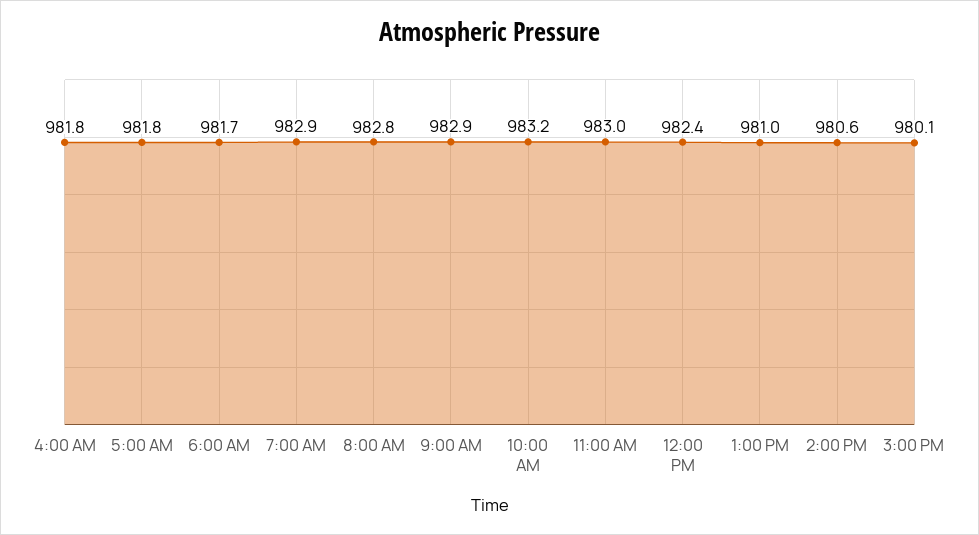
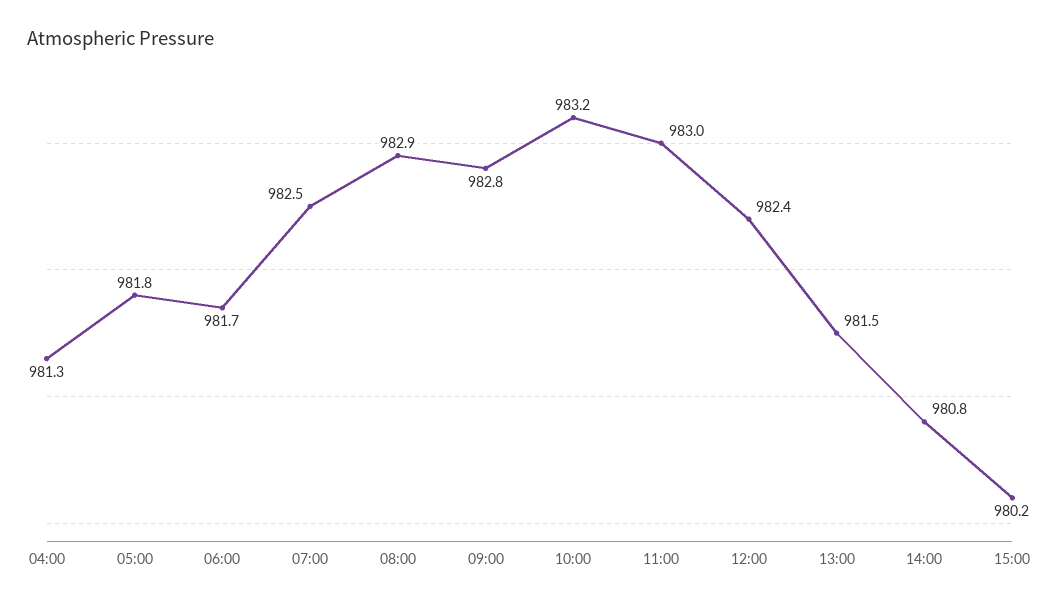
  {
-   "4:00 AM": 981.8,
+   "4:00 AM": 981.3,
    "5:00 AM": 981.8,
    "6:00 AM": 981.7,
-   "7:00 AM": 982.9,
+   "7:00 AM": 982.5,
-   "8:00 AM": 982.8,
+   "8:00 AM": 982.9,
-   "9:00 AM": 982.9,
+   "9:00 AM": 982.8,
    "10:00 AM": 983.2,
    "11:00 AM": 983,
    "12:00 PM": 982.4,
-   "1:00 PM": 981,
+   "1:00 PM": 981.5,
-   "2:00 PM": 980.6,
+   "2:00 PM": 980.8,
-   "3:00 PM": 980.1
+   "3:00 PM": 980.2
  }

